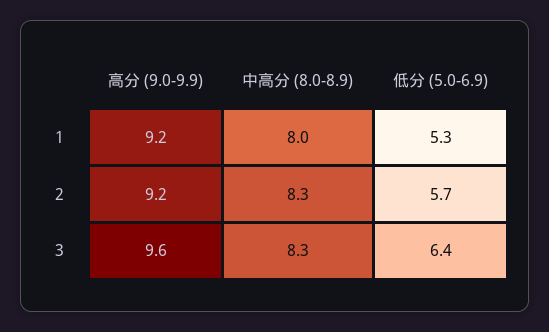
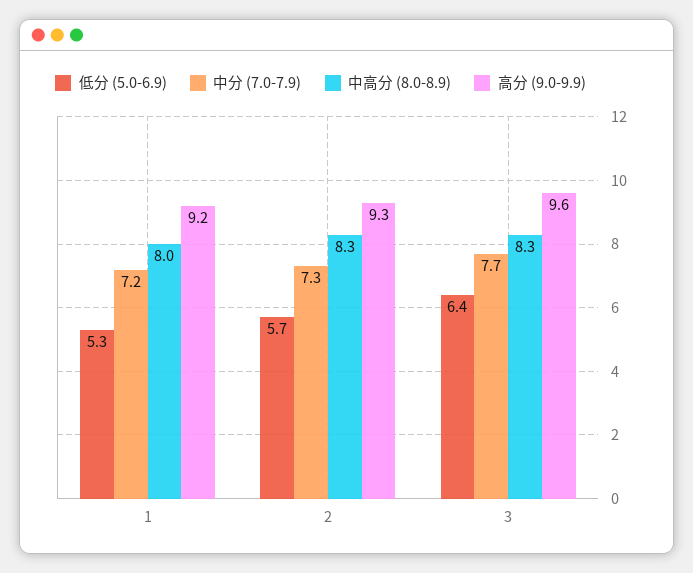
  {
    "高分 (9.0-9.9)": {
      "1": 9.2,
-     "2": 9.2,
+     "2": 9.3,
      "3": 9.6
    },
    "中高分 (8.0-8.9)": {
      "1": 8,
      "2": 8.3,
      "3": 8.3
    },
    "低分 (5.0-6.9)": {
      "1": 5.3,
      "2": 5.7,
      "3": 6.4
-   }
+   },
+   "中分 (7.0-7.9)": {
+     "1": 7.2,
+     "2": 7.3,
+     "3": 7.7
+   }
  }

